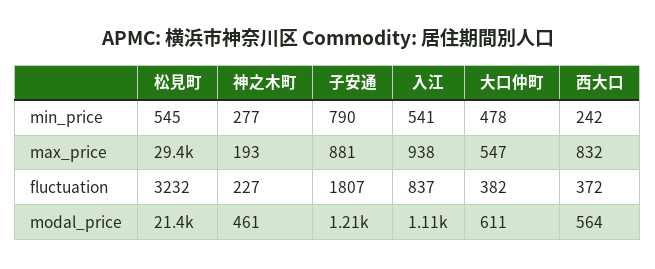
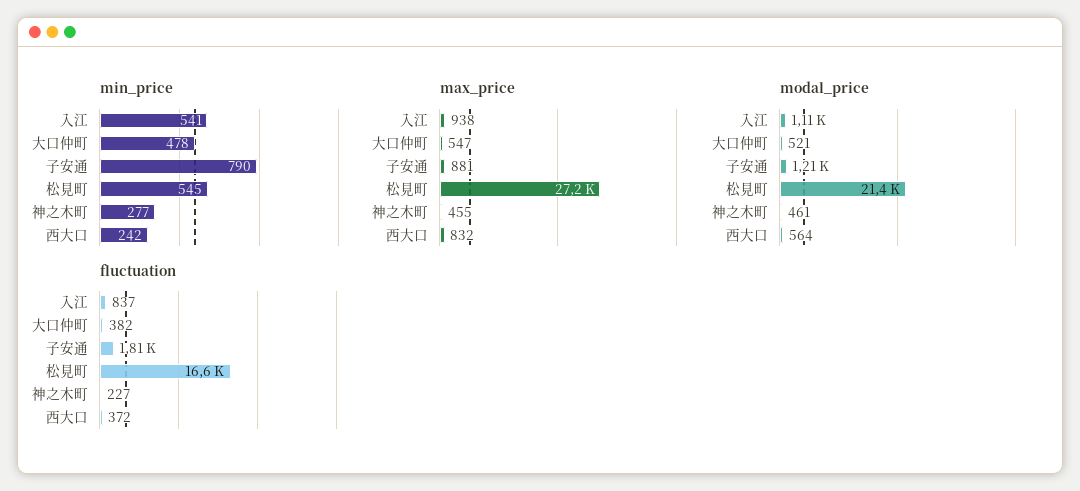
  {
    "min_price": {
      "松見町": 545,
      "神之木町": 277,
      "子安通": 790,
      "入江": 541,
      "大口仲町": 478,
      "西大口": 242
    },
    "max_price": {
-     "松見町": 29400,
+     "松見町": 27200,
-     "神之木町": 193,
+     "神之木町": 455,
      "子安通": 881,
      "入江": 938,
      "大口仲町": 547,
      "西大口": 832
    },
    "fluctuation": {
-     "松見町": 3232,
+     "松見町": 16600,
      "神之木町": 227,
      "子安通": 1807,
      "入江": 837,
      "大口仲町": 382,
      "西大口": 372
    },
    "modal_price": {
      "松見町": 21400,
      "神之木町": 461,
      "子安通": 1210,
      "入江": 1110,
-     "大口仲町": 611,
+     "大口仲町": 521,
      "西大口": 564
    }
  }

